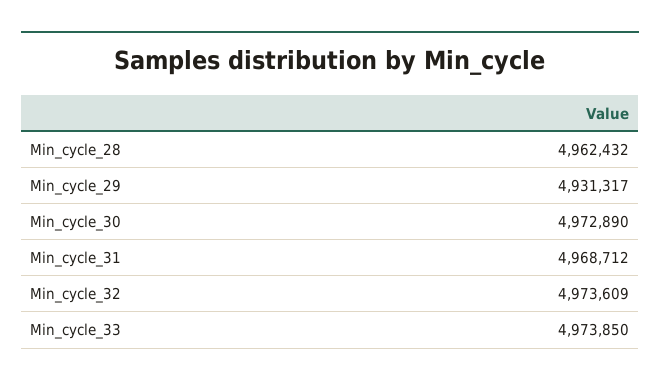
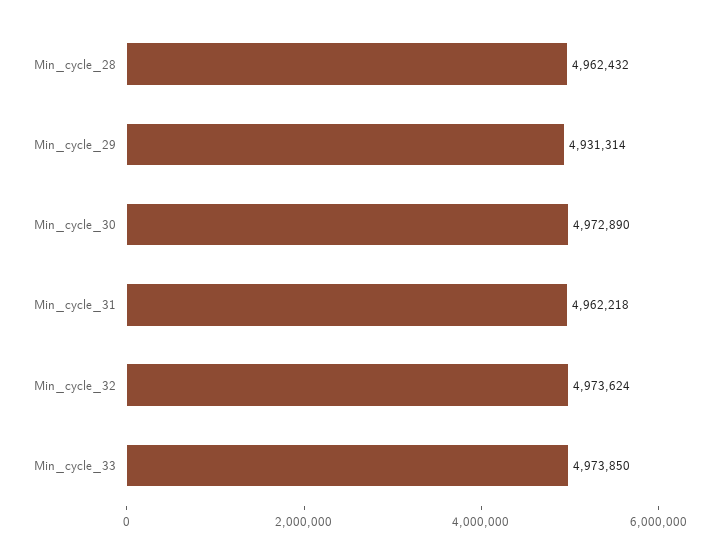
  {
    "Min_cycle_28": 4962432,
-   "Min_cycle_29": 4931317,
+   "Min_cycle_29": 4931314,
    "Min_cycle_30": 4972890,
-   "Min_cycle_31": 4968712,
+   "Min_cycle_31": 4962218,
-   "Min_cycle_32": 4973609,
+   "Min_cycle_32": 4973624,
    "Min_cycle_33": 4973850
  }

